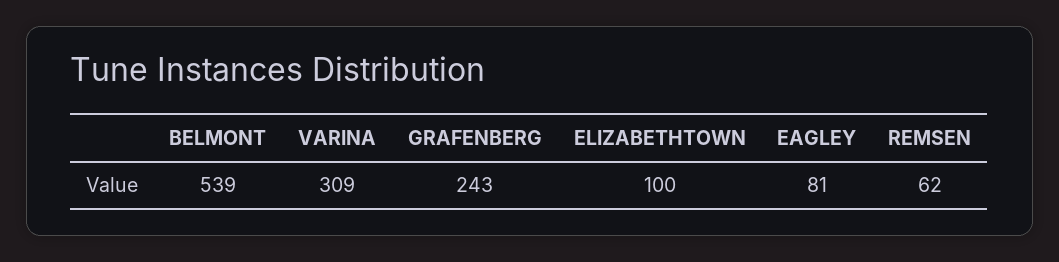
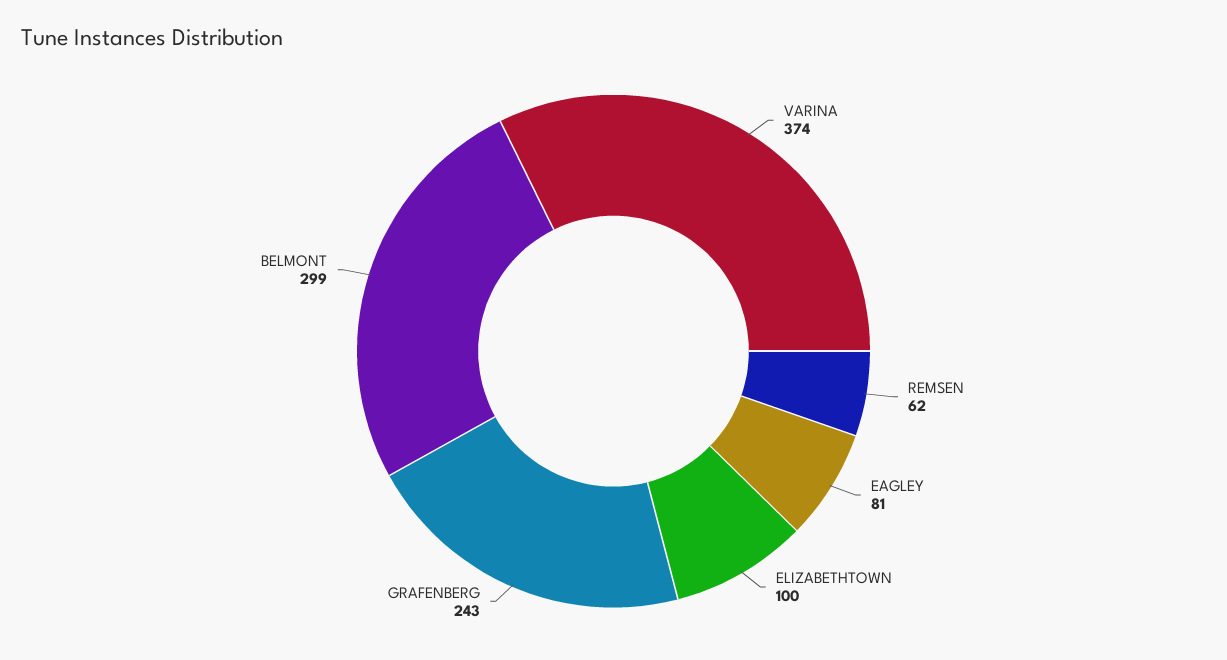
  {
-   "BELMONT": 539,
+   "BELMONT": 299,
-   "VARINA": 309,
+   "VARINA": 374,
    "GRAFENBERG": 243,
    "ELIZABETHTOWN": 100,
    "EAGLEY": 81,
    "REMSEN": 62
  }

